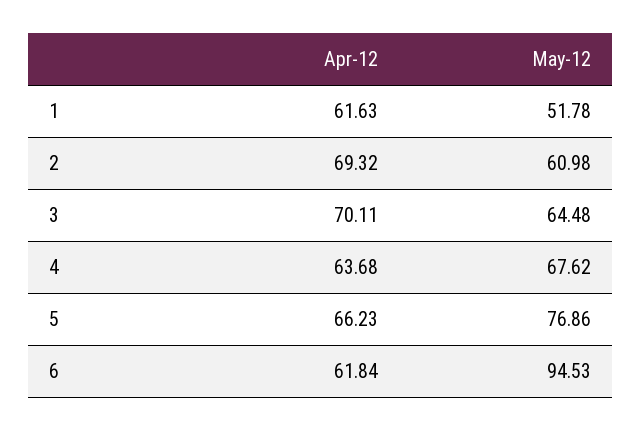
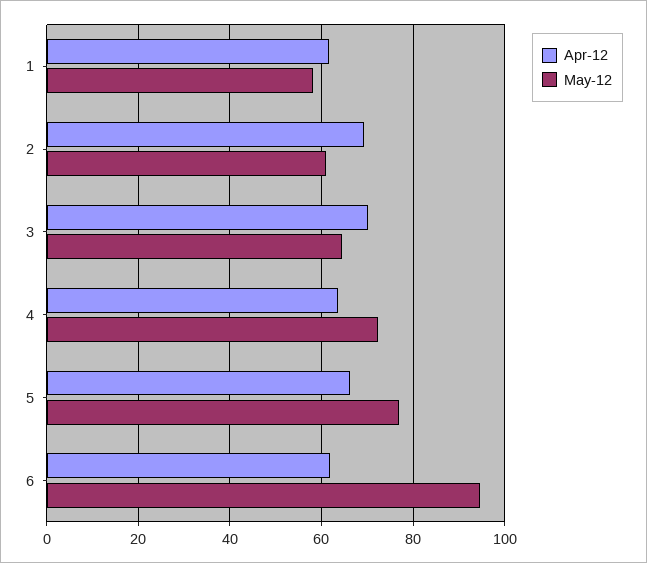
  {
    "Apr-12": {
      "1": 61.63,
      "2": 69.32,
      "3": 70.11,
      "4": 63.68,
      "5": 66.23,
      "6": 61.84
    },
    "May-12": {
-     "1": 51.78,
+     "1": 58,
      "2": 60.98,
      "3": 64.48,
-     "4": 67.62,
+     "4": 72,
      "5": 76.86,
      "6": 94.53
    }
  }

